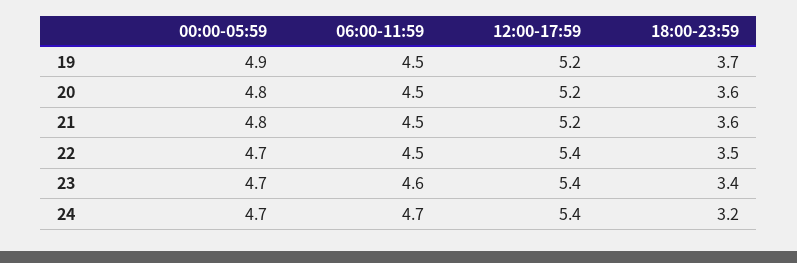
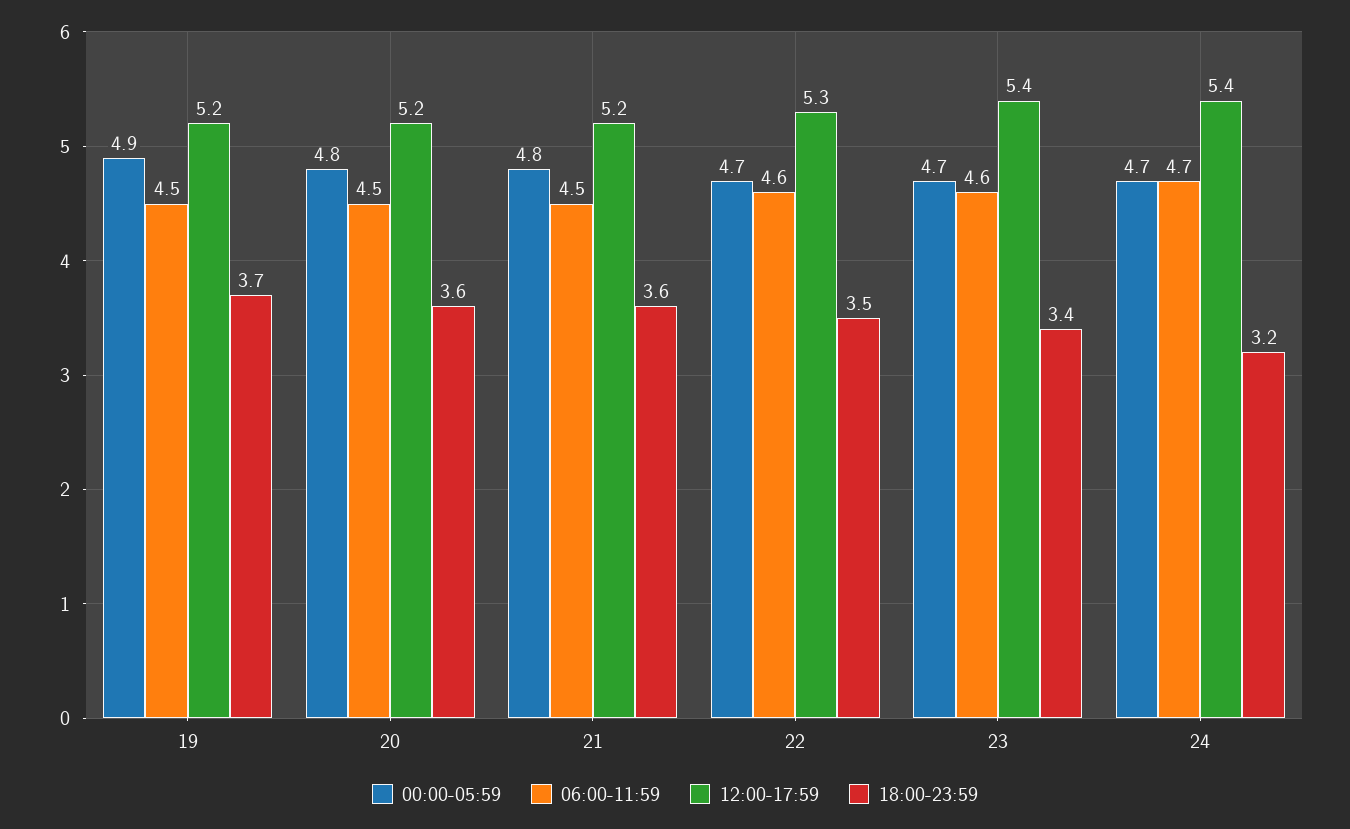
  {
    "00:00-05:59": {
      "19": 4.9,
      "20": 4.8,
      "21": 4.8,
      "22": 4.7,
      "23": 4.7,
      "24": 4.7
    },
    "06:00-11:59": {
      "19": 4.5,
      "20": 4.5,
      "21": 4.5,
-     "22": 4.5,
+     "22": 4.6,
      "23": 4.6,
      "24": 4.7
    },
    "12:00-17:59": {
      "19": 5.2,
      "20": 5.2,
      "21": 5.2,
-     "22": 5.4,
+     "22": 5.3,
      "23": 5.4,
      "24": 5.4
    },
    "18:00-23:59": {
      "19": 3.7,
      "20": 3.6,
      "21": 3.6,
      "22": 3.5,
      "23": 3.4,
      "24": 3.2
    }
  }

